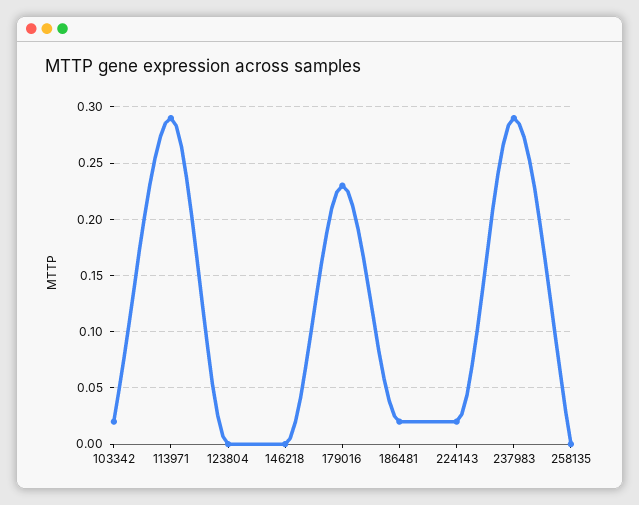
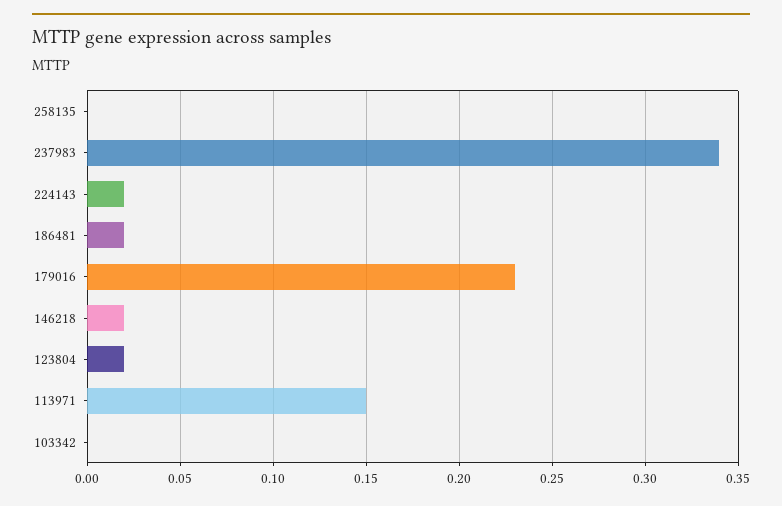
  {
-   "103342": 0.02,
+   "103342": 0,
-   "113971": 0.29,
+   "113971": 0.15,
-   "123804": 0,
+   "123804": 0.02,
-   "146218": 0,
+   "146218": 0.02,
    "179016": 0.23,
    "186481": 0.02,
    "224143": 0.02,
-   "237983": 0.29,
+   "237983": 0.34,
    "258135": 0
  }

